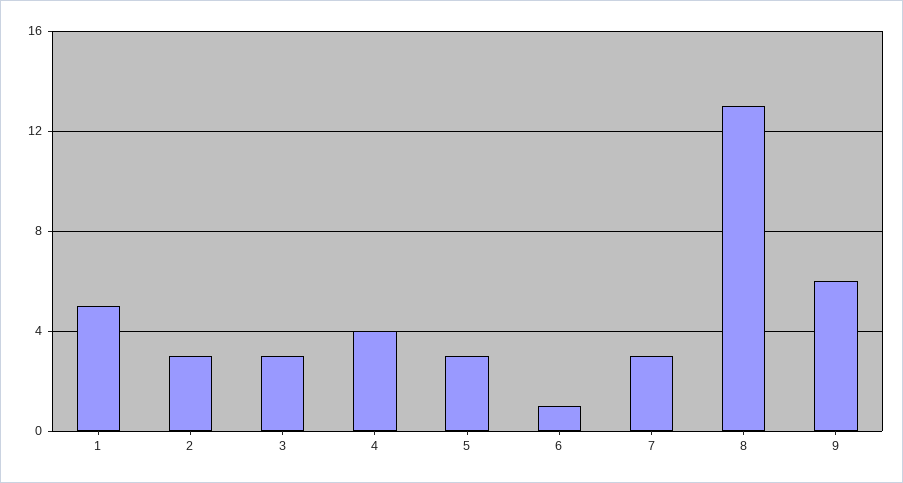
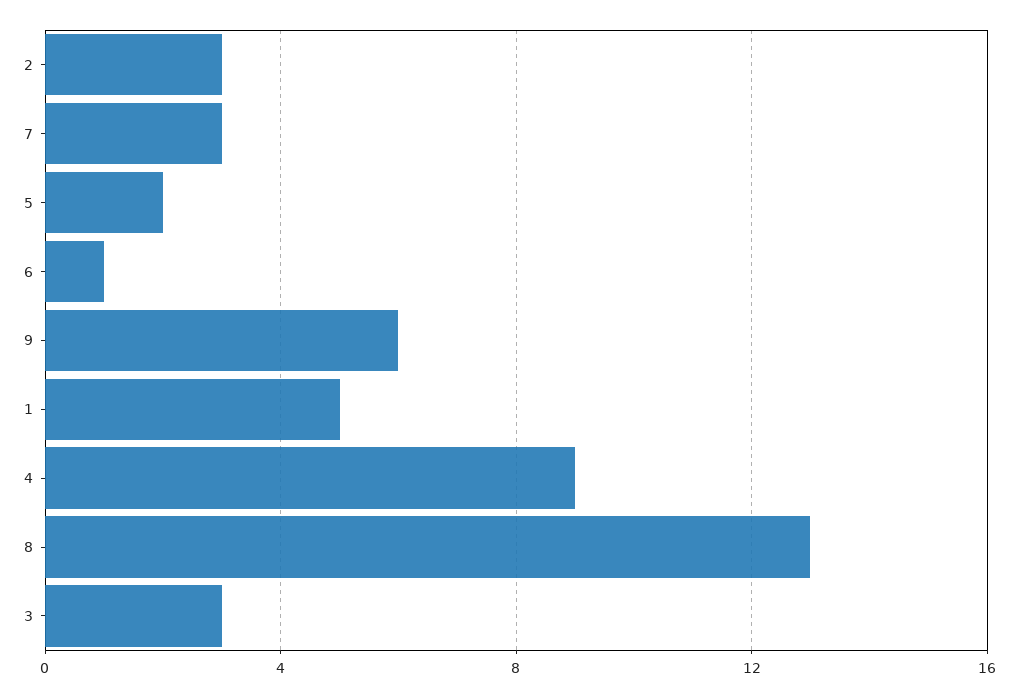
  {
    "1": 5,
    "2": 3,
    "3": 3,
-   "4": 4,
+   "4": 9,
-   "5": 3,
+   "5": 2,
    "6": 1,
    "7": 3,
    "8": 13,
    "9": 6
  }

